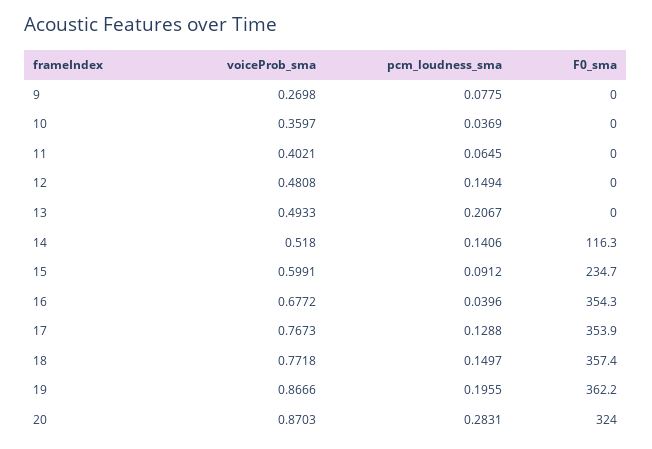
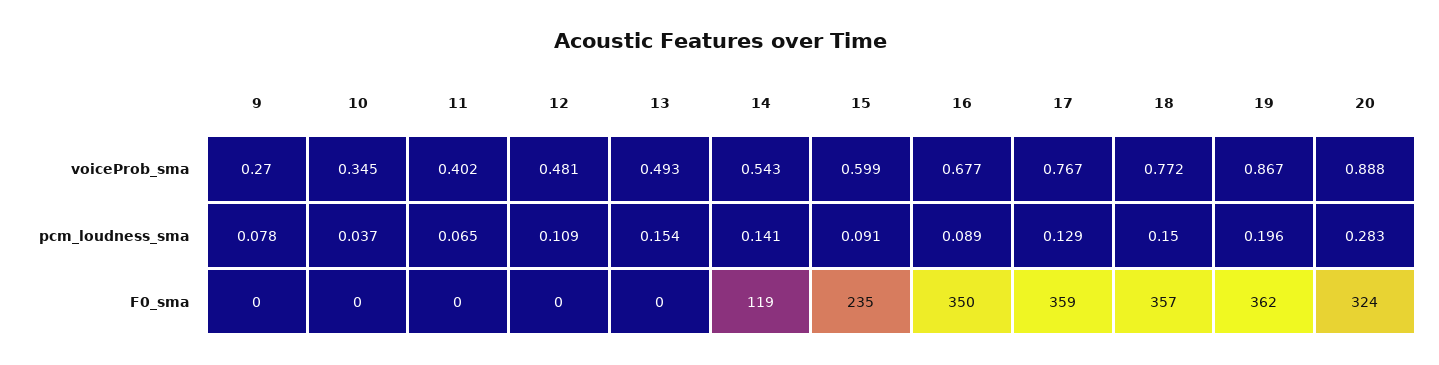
  {
    "voiceProb_sma": {
      "9": 0.2698,
-     "10": 0.3597,
+     "10": 0.345,
      "11": 0.4021,
      "12": 0.4808,
      "13": 0.4933,
-     "14": 0.518,
+     "14": 0.543,
      "15": 0.5991,
      "16": 0.6772,
      "17": 0.7673,
      "18": 0.7718,
      "19": 0.8666,
-     "20": 0.8703
+     "20": 0.888
    },
    "pcm_loudness_sma": {
      "9": 0.0775,
      "10": 0.0369,
      "11": 0.0645,
-     "12": 0.1494,
+     "12": 0.109,
-     "13": 0.2067,
+     "13": 0.154,
      "14": 0.1406,
      "15": 0.0912,
-     "16": 0.0396,
+     "16": 0.089,
      "17": 0.1288,
      "18": 0.1497,
      "19": 0.1955,
      "20": 0.2831
    },
    "F0_sma": {
      "9": 0,
      "10": 0,
      "11": 0,
      "12": 0,
      "13": 0,
-     "14": 116.3,
+     "14": 119,
      "15": 234.7,
-     "16": 354.3,
+     "16": 350,
-     "17": 353.9,
+     "17": 359,
      "18": 357.4,
      "19": 362.2,
      "20": 324
    }
  }

